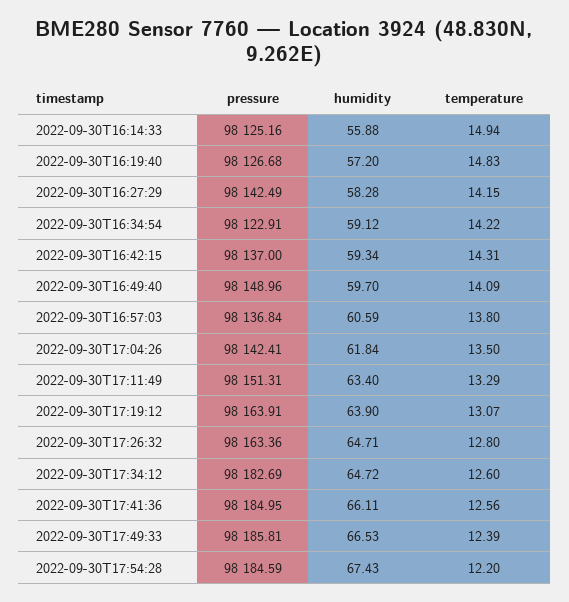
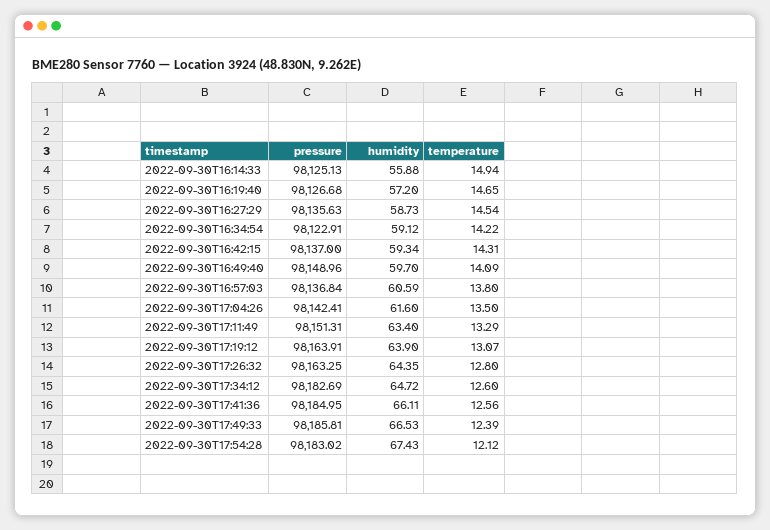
  {
    "pressure": {
-     "2022-09-30T16:14:33": 98125.16,
+     "2022-09-30T16:14:33": 98125.13,
      "2022-09-30T16:19:40": 98126.68,
-     "2022-09-30T16:27:29": 98142.49,
+     "2022-09-30T16:27:29": 98135.63,
      "2022-09-30T16:34:54": 98122.91,
      "2022-09-30T16:42:15": 98137,
      "2022-09-30T16:49:40": 98148.96,
      "2022-09-30T16:57:03": 98136.84,
      "2022-09-30T17:04:26": 98142.41,
      "2022-09-30T17:11:49": 98151.31,
      "2022-09-30T17:19:12": 98163.91,
-     "2022-09-30T17:26:32": 98163.36,
+     "2022-09-30T17:26:32": 98163.25,
      "2022-09-30T17:34:12": 98182.69,
      "2022-09-30T17:41:36": 98184.95,
      "2022-09-30T17:49:33": 98185.81,
-     "2022-09-30T17:54:28": 98184.59
+     "2022-09-30T17:54:28": 98183.02
    },
    "humidity": {
      "2022-09-30T16:14:33": 55.88,
      "2022-09-30T16:19:40": 57.2,
-     "2022-09-30T16:27:29": 58.28,
+     "2022-09-30T16:27:29": 58.73,
      "2022-09-30T16:34:54": 59.12,
      "2022-09-30T16:42:15": 59.34,
      "2022-09-30T16:49:40": 59.7,
      "2022-09-30T16:57:03": 60.59,
-     "2022-09-30T17:04:26": 61.84,
+     "2022-09-30T17:04:26": 61.6,
      "2022-09-30T17:11:49": 63.4,
      "2022-09-30T17:19:12": 63.9,
-     "2022-09-30T17:26:32": 64.71,
+     "2022-09-30T17:26:32": 64.35,
      "2022-09-30T17:34:12": 64.72,
      "2022-09-30T17:41:36": 66.11,
      "2022-09-30T17:49:33": 66.53,
      "2022-09-30T17:54:28": 67.43
    },
    "temperature": {
      "2022-09-30T16:14:33": 14.94,
-     "2022-09-30T16:19:40": 14.83,
+     "2022-09-30T16:19:40": 14.65,
-     "2022-09-30T16:27:29": 14.15,
+     "2022-09-30T16:27:29": 14.54,
      "2022-09-30T16:34:54": 14.22,
      "2022-09-30T16:42:15": 14.31,
      "2022-09-30T16:49:40": 14.09,
      "2022-09-30T16:57:03": 13.8,
      "2022-09-30T17:04:26": 13.5,
      "2022-09-30T17:11:49": 13.29,
      "2022-09-30T17:19:12": 13.07,
      "2022-09-30T17:26:32": 12.8,
      "2022-09-30T17:34:12": 12.6,
      "2022-09-30T17:41:36": 12.56,
      "2022-09-30T17:49:33": 12.39,
-     "2022-09-30T17:54:28": 12.2
+     "2022-09-30T17:54:28": 12.12
    }
  }

